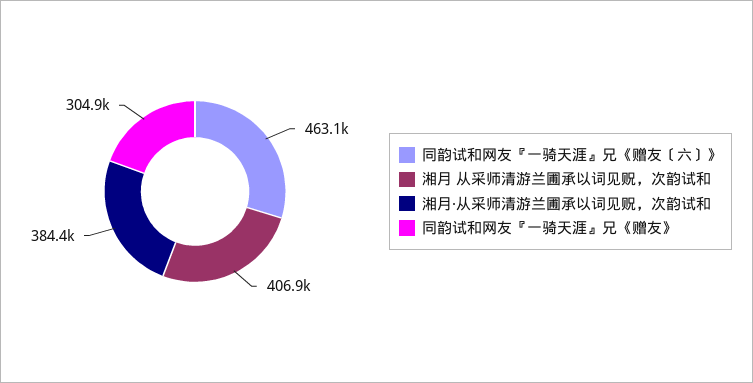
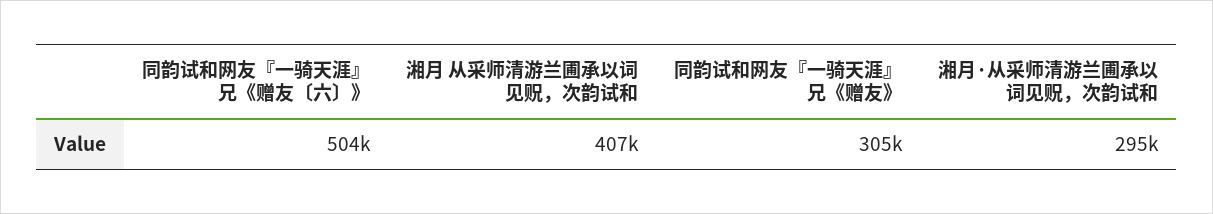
  {
-   "同韵试和网友『一骑天涯』兄《赠友〔六〕》": 463100,
+   "同韵试和网友『一骑天涯』兄《赠友〔六〕》": 504000,
    "湘月 从采师清游兰圃承以词见贶，次韵试和": 406900,
-   "湘月·从采师清游兰圃承以词见贶，次韵试和": 384400,
+   "湘月·从采师清游兰圃承以词见贶，次韵试和": 295000,
    "同韵试和网友『一骑天涯』兄《赠友》": 304900
  }

